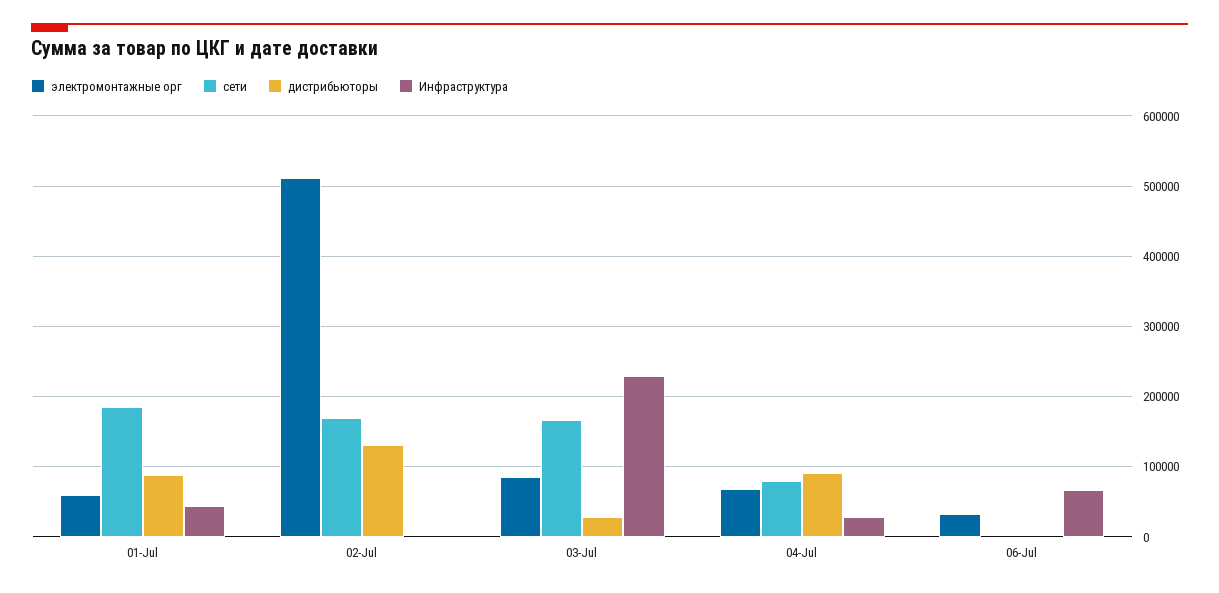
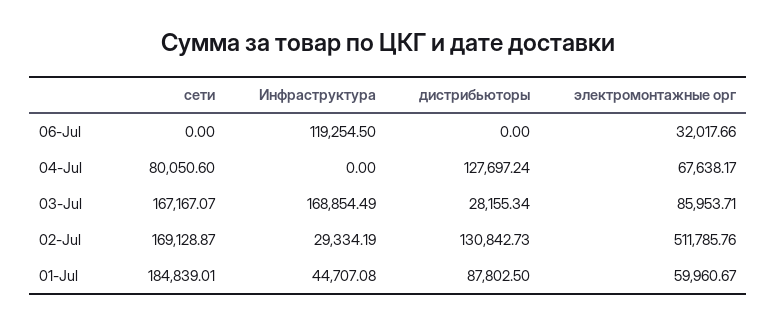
  {
    "электромонтажные орг": {
      "01-Jul": 59960.67,
      "02-Jul": 511785.76,
      "03-Jul": 85953.71,
      "04-Jul": 67638.17,
      "06-Jul": 32017.66
    },
    "сети": {
      "01-Jul": 184839.01,
      "02-Jul": 169128.87,
      "03-Jul": 167167.07,
      "04-Jul": 80050.6,
      "06-Jul": 0
    },
    "дистрибьюторы": {
      "01-Jul": 87802.5,
      "02-Jul": 130842.73,
      "03-Jul": 28155.34,
-     "04-Jul": 90000,
+     "04-Jul": 127697.24,
      "06-Jul": 0
    },
    "Инфраструктура": {
      "01-Jul": 44707.08,
-     "02-Jul": 0,
+     "02-Jul": 29334.19,
-     "03-Jul": 230000,
+     "03-Jul": 168854.49,
-     "04-Jul": 30000,
+     "04-Jul": 0,
-     "06-Jul": 70000
+     "06-Jul": 119254.5
    }
  }

